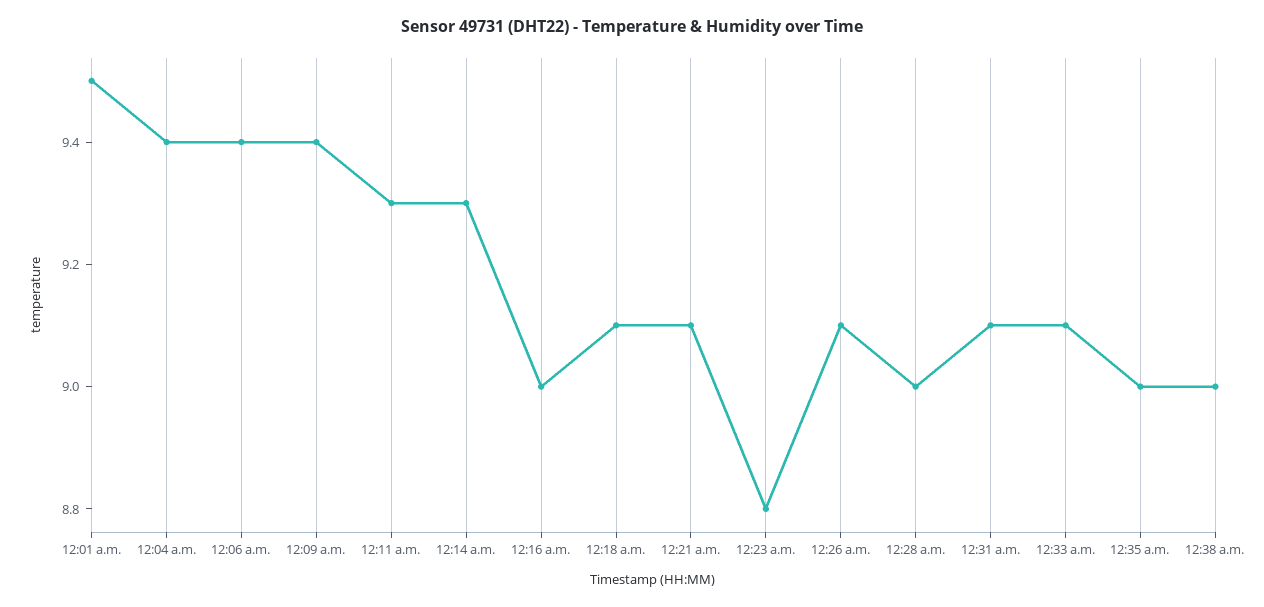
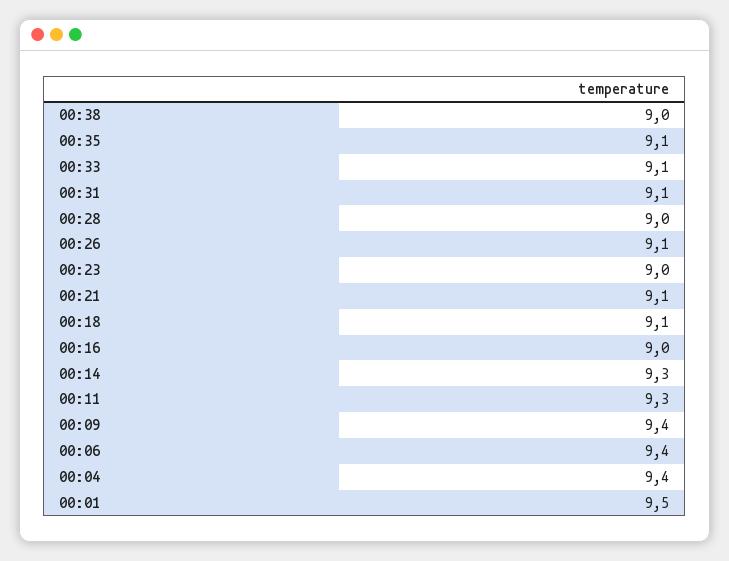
  {
    "12:01 a.m.": 9.5,
    "12:04 a.m.": 9.4,
    "12:06 a.m.": 9.4,
    "12:09 a.m.": 9.4,
    "12:11 a.m.": 9.3,
    "12:14 a.m.": 9.3,
    "12:16 a.m.": 9,
    "12:18 a.m.": 9.1,
    "12:21 a.m.": 9.1,
-   "12:23 a.m.": 8.8,
+   "12:23 a.m.": 9,
    "12:26 a.m.": 9.1,
    "12:28 a.m.": 9,
    "12:31 a.m.": 9.1,
    "12:33 a.m.": 9.1,
-   "12:35 a.m.": 9,
+   "12:35 a.m.": 9.1,
    "12:38 a.m.": 9
  }

